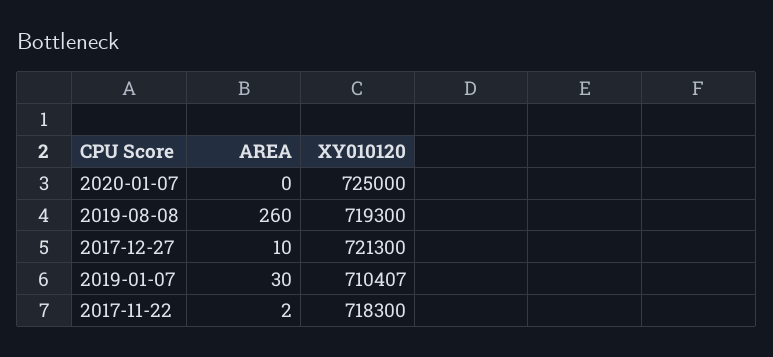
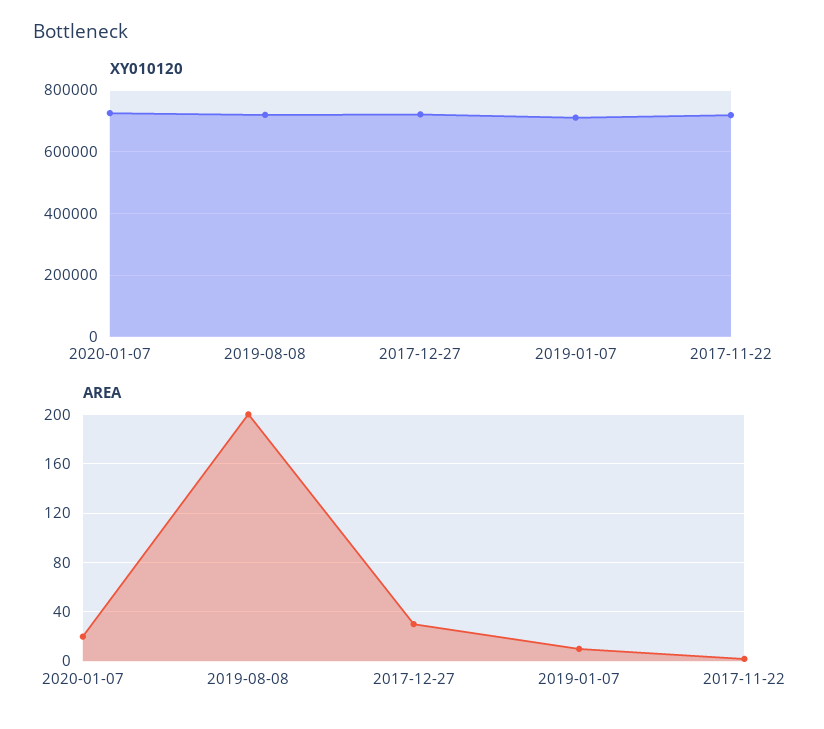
  {
    "AREA": {
-     "2020-01-07": 0,
+     "2020-01-07": 20,
-     "2019-08-08": 260,
+     "2019-08-08": 200,
-     "2017-12-27": 10,
+     "2017-12-27": 30,
-     "2019-01-07": 30,
+     "2019-01-07": 10,
      "2017-11-22": 2
    },
    "XY010120": {
      "2020-01-07": 725000,
      "2019-08-08": 719300,
      "2017-12-27": 721300,
      "2019-01-07": 710407,
      "2017-11-22": 718300
    }
  }

